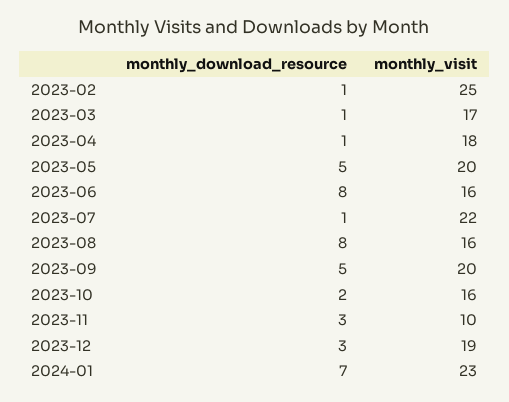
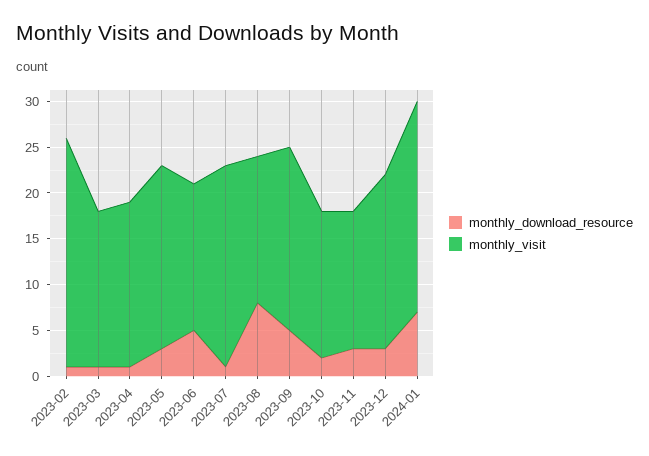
  {
    "monthly_download_resource": {
      "2023-02": 1,
      "2023-03": 1,
      "2023-04": 1,
-     "2023-05": 5,
+     "2023-05": 3,
-     "2023-06": 8,
+     "2023-06": 5,
      "2023-07": 1,
      "2023-08": 8,
      "2023-09": 5,
      "2023-10": 2,
      "2023-11": 3,
      "2023-12": 3,
      "2024-01": 7
    },
    "monthly_visit": {
      "2023-02": 25,
      "2023-03": 17,
      "2023-04": 18,
      "2023-05": 20,
      "2023-06": 16,
      "2023-07": 22,
      "2023-08": 16,
      "2023-09": 20,
      "2023-10": 16,
-     "2023-11": 10,
+     "2023-11": 15,
      "2023-12": 19,
      "2024-01": 23
    }
  }

